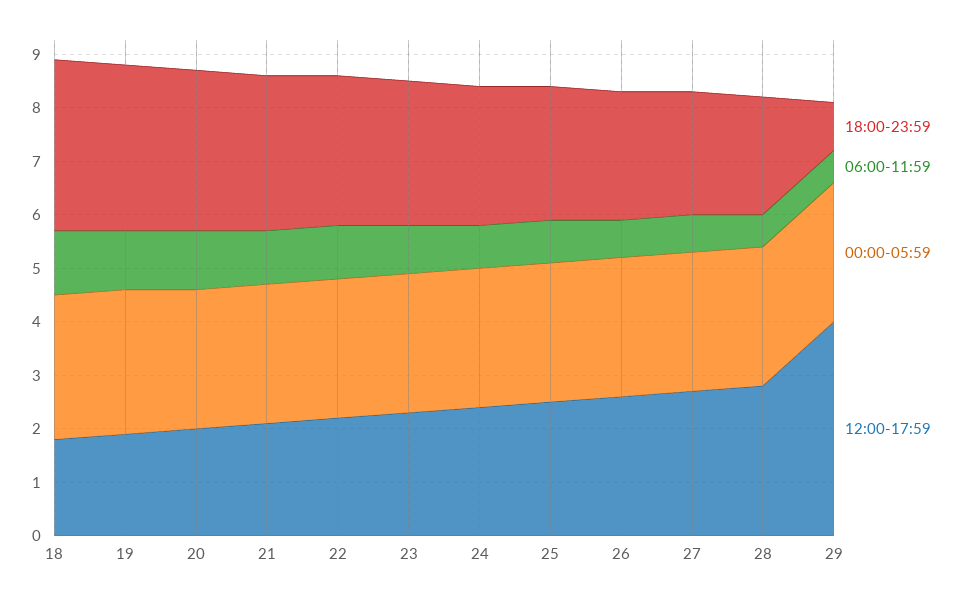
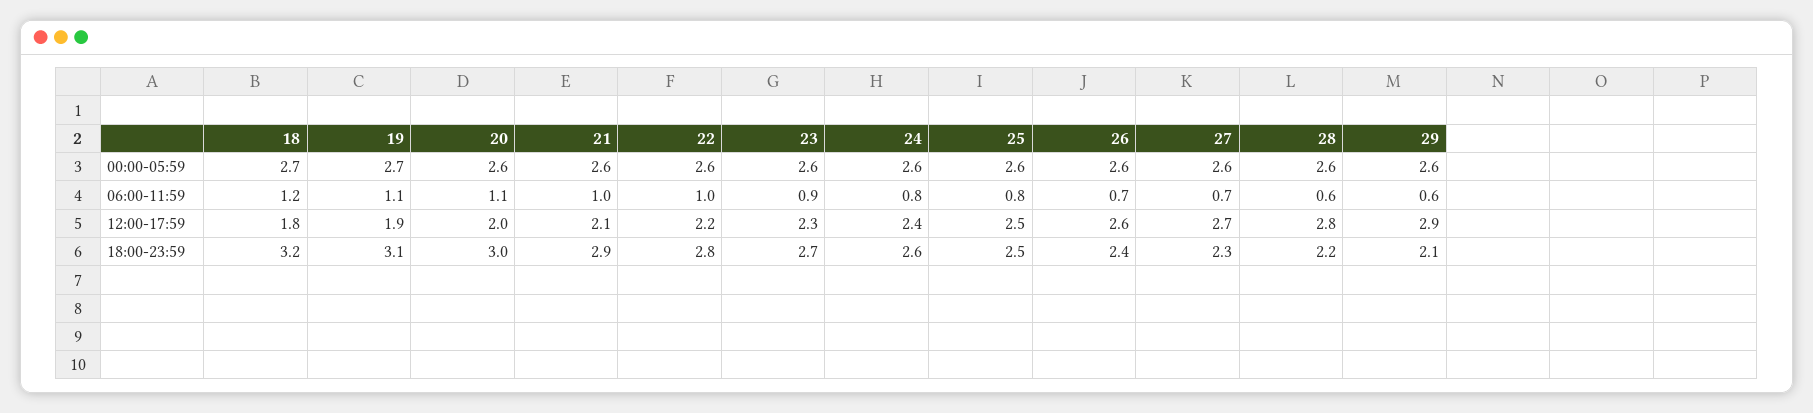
  {
    "18:00-23:59": {
      "18": 3.2,
      "19": 3.1,
      "20": 3,
      "21": 2.9,
      "22": 2.8,
      "23": 2.7,
      "24": 2.6,
      "25": 2.5,
      "26": 2.4,
      "27": 2.3,
      "28": 2.2,
-     "29": 1
+     "29": 2.1
    },
    "06:00-11:59": {
      "18": 1.2,
      "19": 1.1,
      "20": 1.1,
      "21": 1,
      "22": 1,
      "23": 0.9,
      "24": 0.8,
      "25": 0.8,
      "26": 0.7,
      "27": 0.7,
      "28": 0.6,
      "29": 0.6
    },
    "00:00-05:59": {
      "18": 2.7,
      "19": 2.7,
      "20": 2.6,
      "21": 2.6,
      "22": 2.6,
      "23": 2.6,
      "24": 2.6,
      "25": 2.6,
      "26": 2.6,
      "27": 2.6,
      "28": 2.6,
      "29": 2.6
    },
    "12:00-17:59": {
      "18": 1.8,
      "19": 1.9,
      "20": 2,
      "21": 2.1,
      "22": 2.2,
      "23": 2.3,
      "24": 2.4,
      "25": 2.5,
      "26": 2.6,
      "27": 2.7,
      "28": 2.8,
-     "29": 4
+     "29": 2.9
    }
  }

